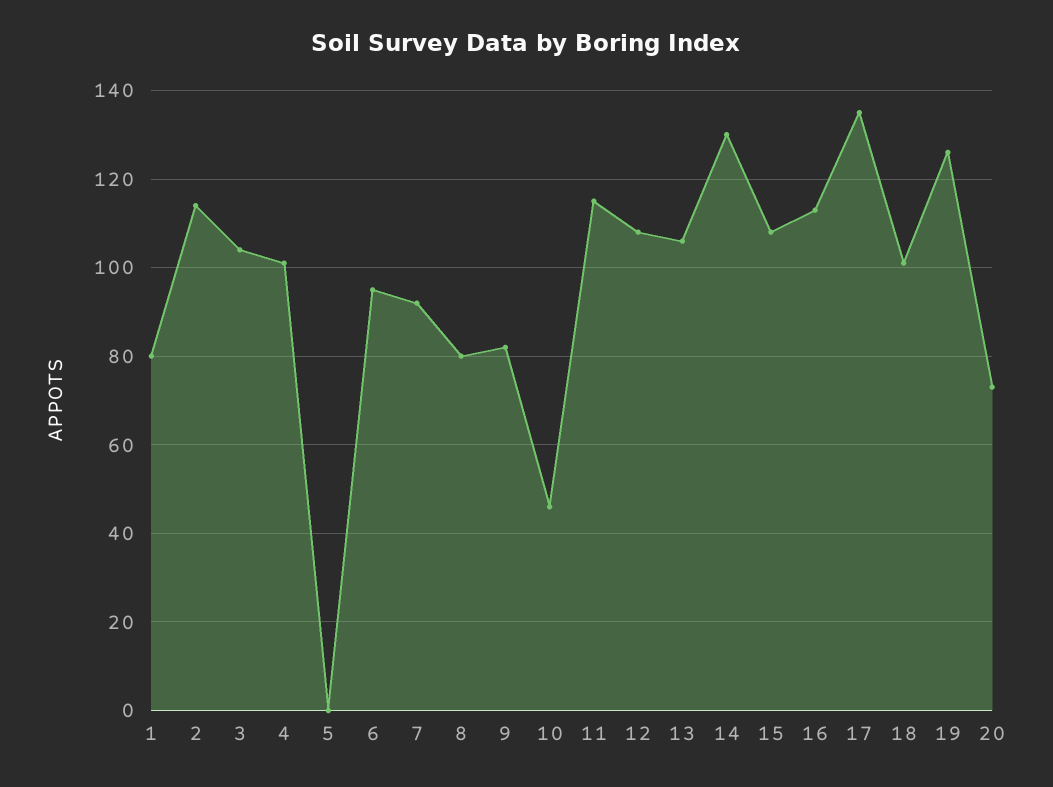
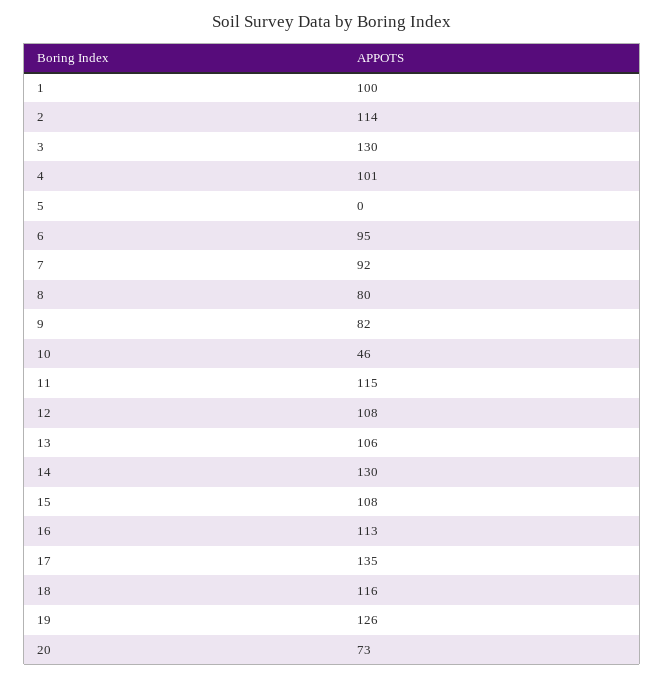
  {
-   "1": 80,
+   "1": 100,
    "2": 114,
-   "3": 105,
+   "3": 130,
    "4": 101,
    "5": 0,
    "6": 95,
    "7": 92,
    "8": 80,
    "9": 82,
    "10": 46,
    "11": 115,
    "12": 108,
    "13": 106,
    "14": 130,
    "15": 108,
    "16": 113,
    "17": 135,
-   "18": 100,
+   "18": 116,
    "19": 126,
    "20": 73
  }

